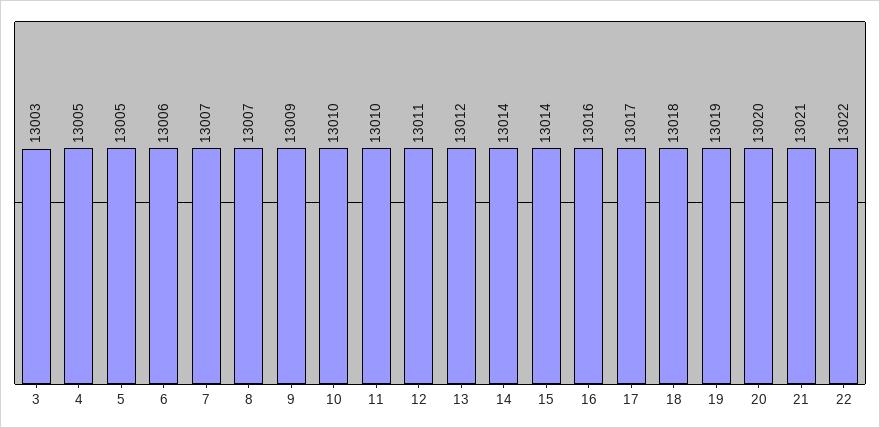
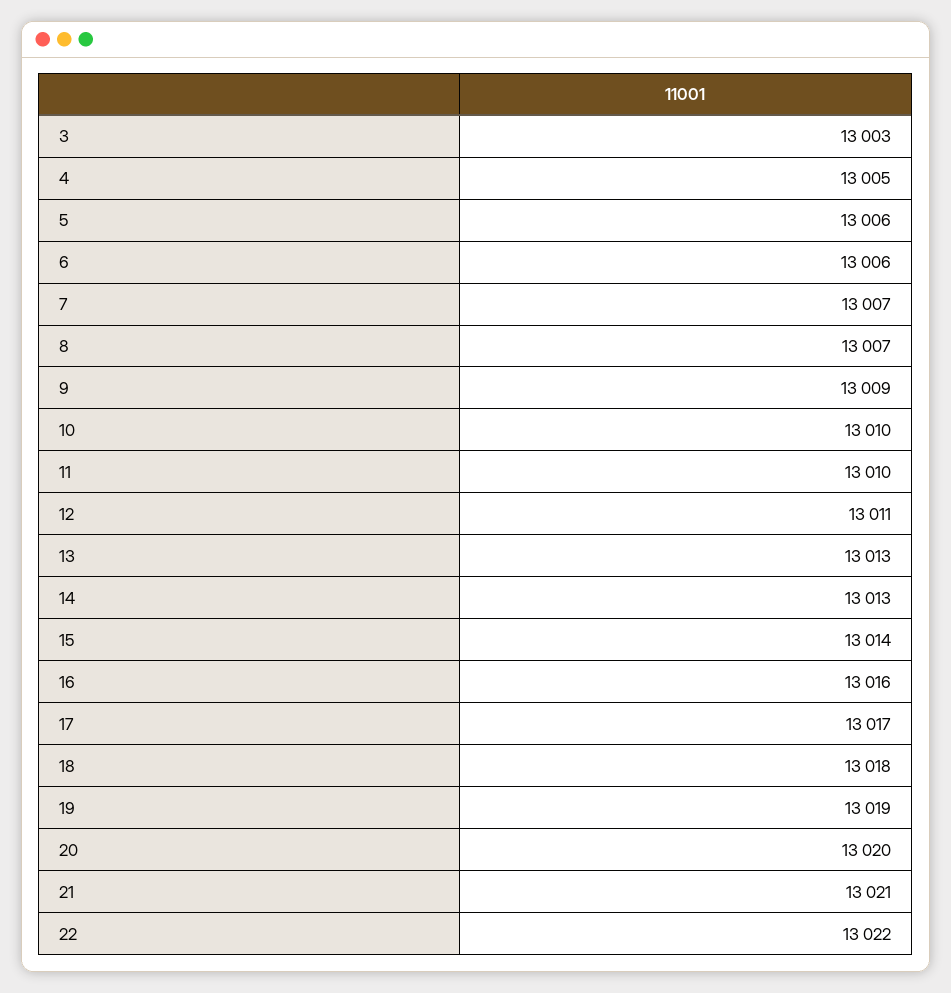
  {
    "3": 13003,
    "4": 13005,
-   "5": 13005,
+   "5": 13006,
    "6": 13006,
    "7": 13007,
    "8": 13007,
    "9": 13009,
    "10": 13010,
    "11": 13010,
    "12": 13011,
-   "13": 13012,
+   "13": 13013,
-   "14": 13014,
+   "14": 13013,
    "15": 13014,
    "16": 13016,
    "17": 13017,
    "18": 13018,
    "19": 13019,
    "20": 13020,
    "21": 13021,
    "22": 13022
  }

